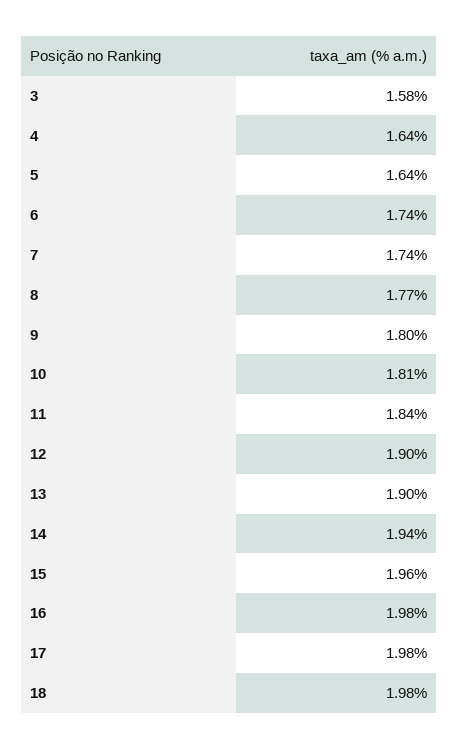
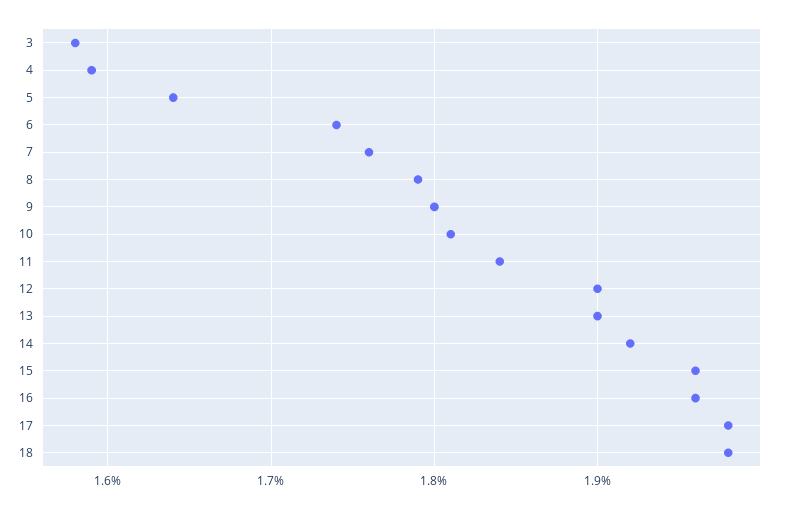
  {
    "3": 1.58,
-   "4": 1.64,
+   "4": 1.59,
    "5": 1.64,
    "6": 1.74,
-   "7": 1.74,
+   "7": 1.76,
-   "8": 1.77,
+   "8": 1.79,
    "9": 1.8,
    "10": 1.81,
    "11": 1.84,
    "12": 1.9,
    "13": 1.9,
-   "14": 1.94,
+   "14": 1.92,
    "15": 1.96,
-   "16": 1.98,
+   "16": 1.96,
    "17": 1.98,
    "18": 1.98
  }

